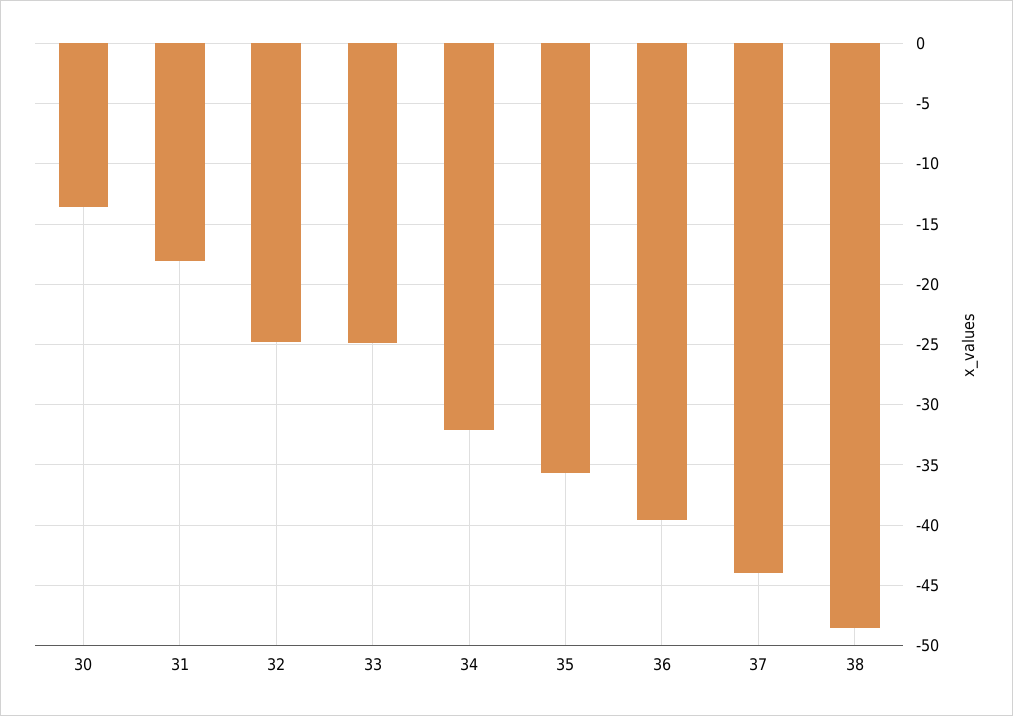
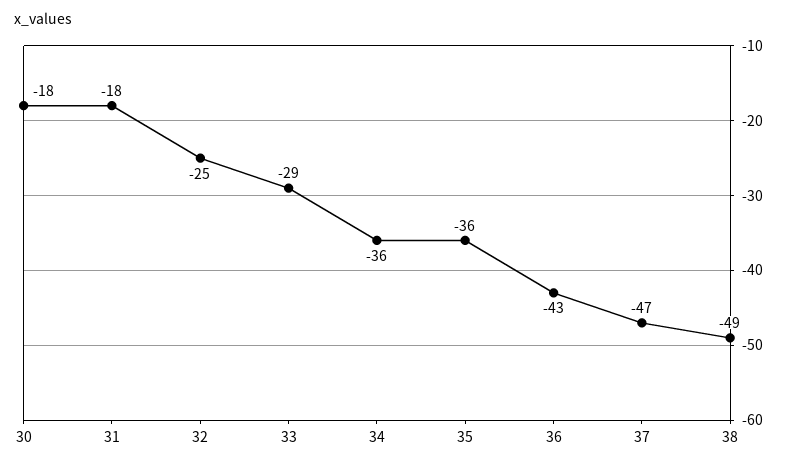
  {
-   "30": -13.5,
+   "30": -18,
    "31": -18,
    "32": -25,
-   "33": -25,
+   "33": -29,
-   "34": -32,
+   "34": -36,
    "35": -36,
-   "36": -39.5,
+   "36": -43,
-   "37": -44,
+   "37": -47,
    "38": -49
  }

